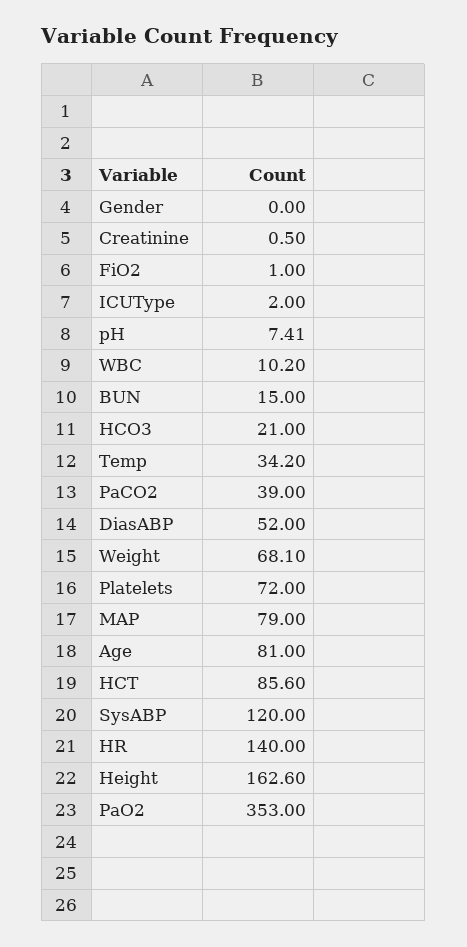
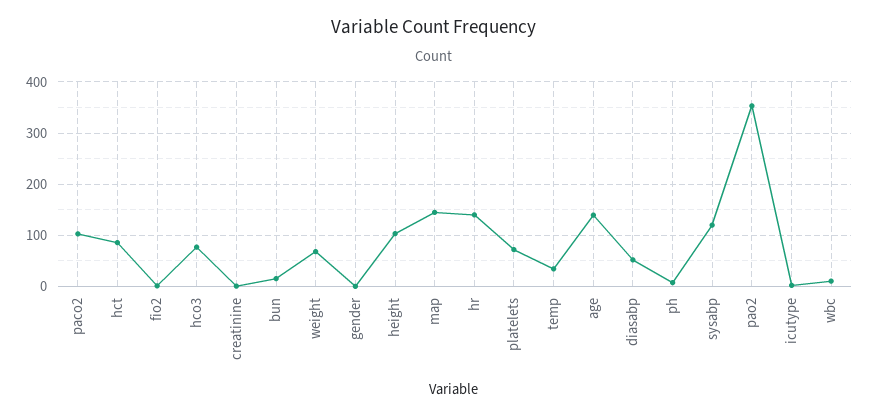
  {
    "Gender": 0,
    "Creatinine": 0.5,
    "FiO2": 1,
    "ICUType": 2,
    "pH": 7.41,
    "WBC": 10.2,
    "BUN": 15,
-   "HCO3": 21,
+   "HCO3": 80,
    "Temp": 34.2,
-   "PaCO2": 39,
+   "PaCO2": 100,
    "DiasABP": 52,
    "Weight": 68.1,
    "Platelets": 72,
-   "MAP": 79,
+   "MAP": 140,
-   "Age": 81,
+   "Age": 140,
    "HCT": 85.6,
    "SysABP": 120,
    "HR": 140,
-   "Height": 162.6,
+   "Height": 100,
    "PaO2": 353
  }

